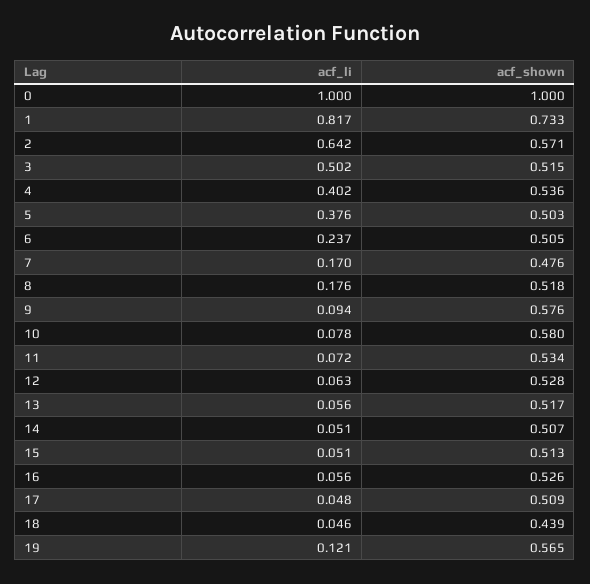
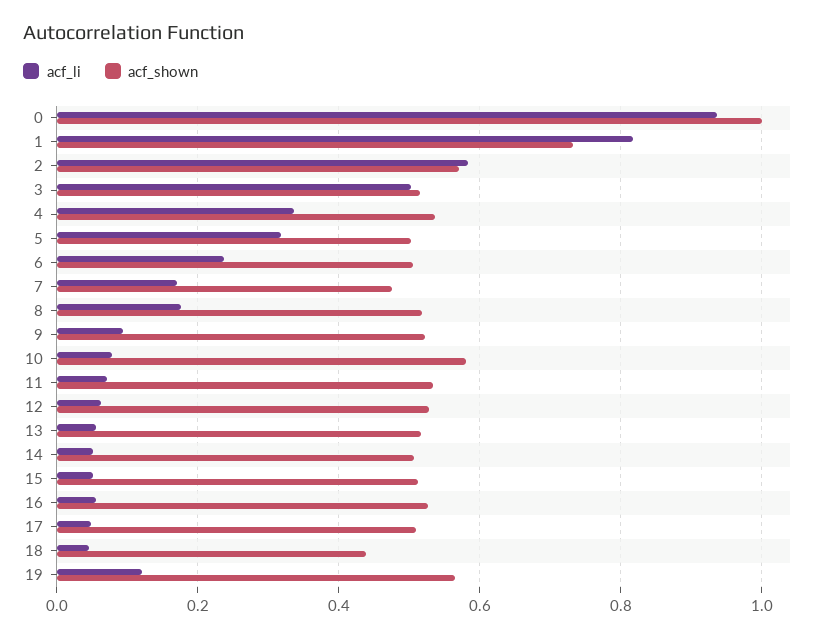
  {
    "acf_li": {
-     "0": 1,
+     "0": 0.94,
      "1": 0.817,
-     "2": 0.642,
+     "2": 0.58,
      "3": 0.502,
-     "4": 0.402,
+     "4": 0.34,
-     "5": 0.376,
+     "5": 0.32,
      "6": 0.237,
      "7": 0.17,
      "8": 0.176,
      "9": 0.094,
      "10": 0.078,
      "11": 0.072,
      "12": 0.063,
      "13": 0.056,
      "14": 0.051,
      "15": 0.051,
      "16": 0.056,
      "17": 0.048,
      "18": 0.046,
      "19": 0.121
    },
    "acf_shown": {
      "0": 1,
      "1": 0.733,
      "2": 0.571,
      "3": 0.515,
      "4": 0.536,
      "5": 0.503,
      "6": 0.505,
      "7": 0.476,
      "8": 0.518,
-     "9": 0.576,
+     "9": 0.52,
      "10": 0.58,
      "11": 0.534,
      "12": 0.528,
      "13": 0.517,
      "14": 0.507,
      "15": 0.513,
      "16": 0.526,
      "17": 0.509,
      "18": 0.439,
      "19": 0.565
    }
  }

